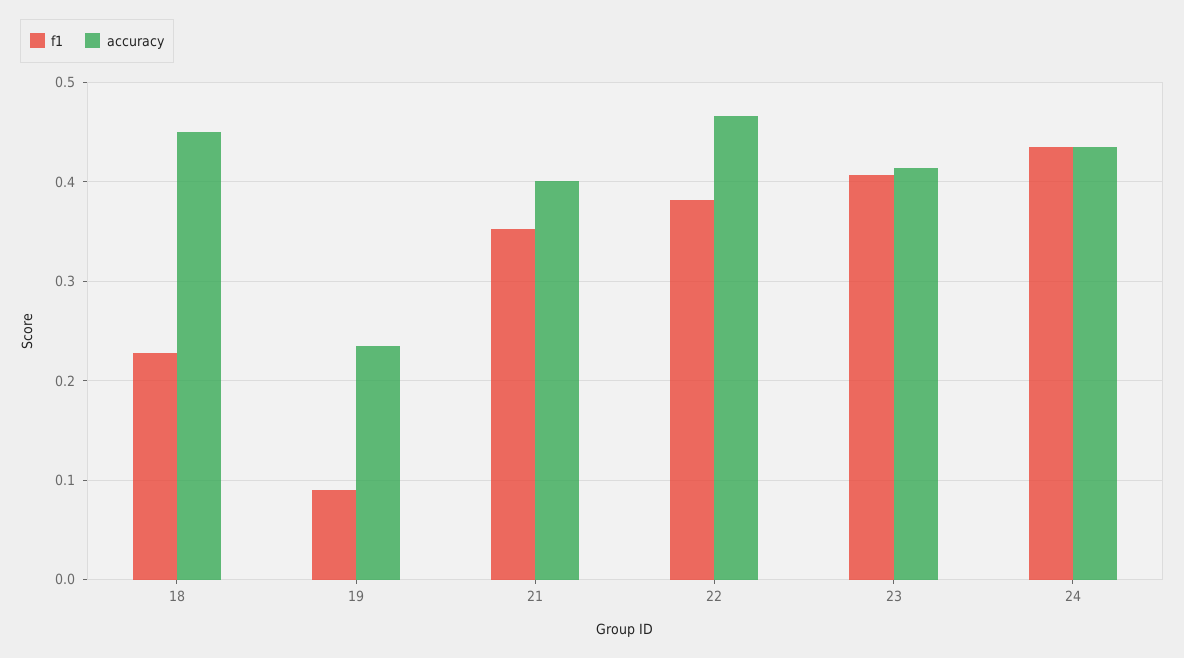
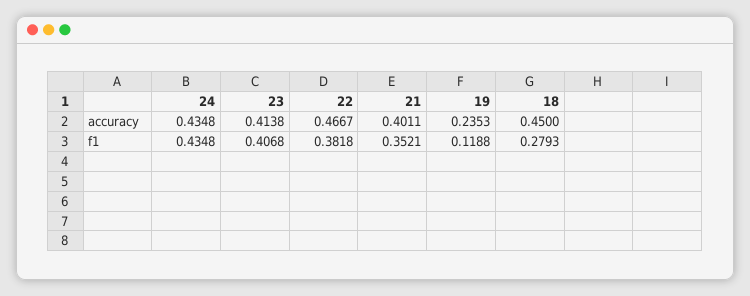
  {
    "f1": {
-     "18": 0.23,
+     "18": 0.2793,
-     "19": 0.09,
+     "19": 0.1188,
      "21": 0.3521,
      "22": 0.3818,
      "23": 0.4068,
      "24": 0.4348
    },
    "accuracy": {
      "18": 0.45,
      "19": 0.2353,
      "21": 0.4011,
      "22": 0.4667,
      "23": 0.4138,
      "24": 0.4348
    }
  }

